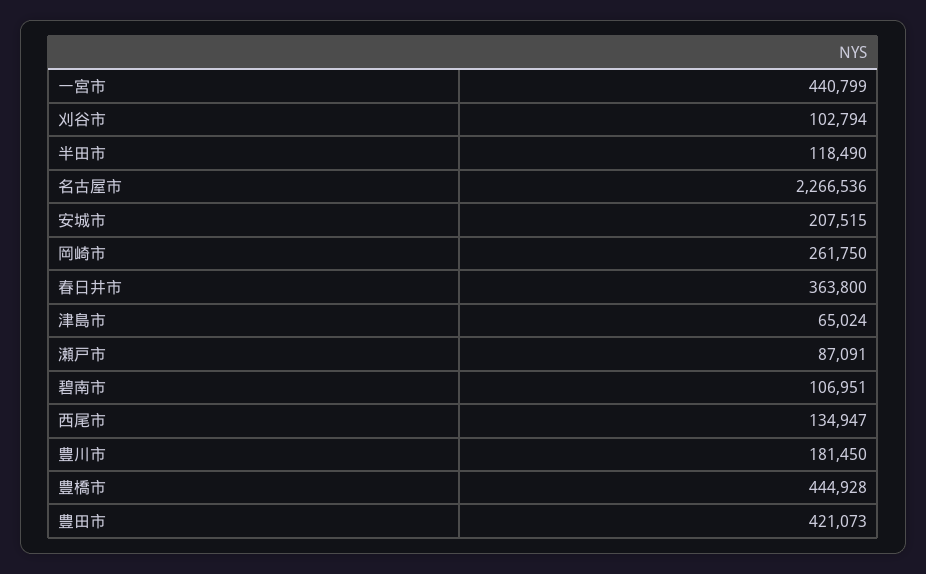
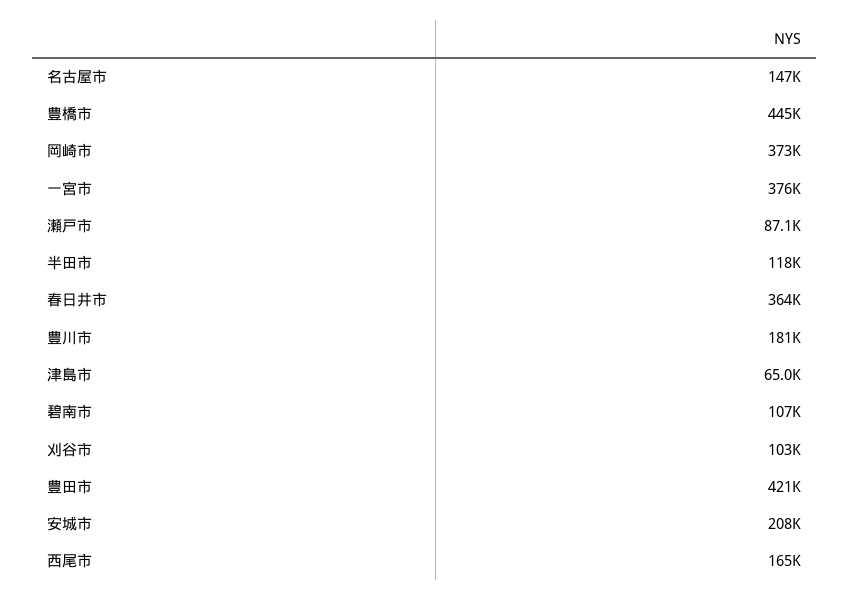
  {
-   "一宮市": 440799,
+   "一宮市": 376000,
    "刈谷市": 102794,
    "半田市": 118490,
-   "名古屋市": 2266536,
+   "名古屋市": 147000,
    "安城市": 207515,
-   "岡崎市": 261750,
+   "岡崎市": 373000,
    "春日井市": 363800,
    "津島市": 65024,
    "瀬戸市": 87091,
    "碧南市": 106951,
-   "西尾市": 134947,
+   "西尾市": 165000,
    "豊川市": 181450,
    "豊橋市": 444928,
    "豊田市": 421073
  }

